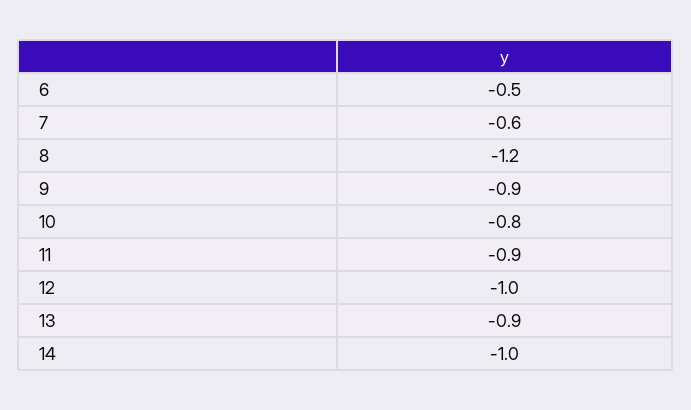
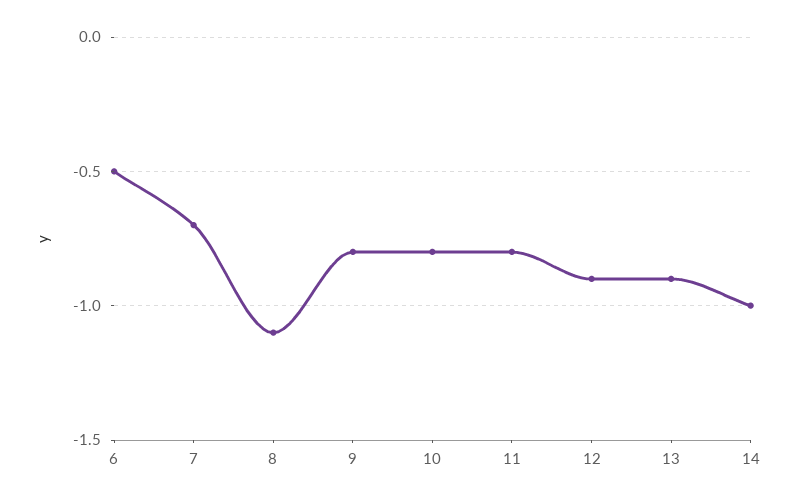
  {
    "6": -0.5,
-   "7": -0.6,
+   "7": -0.7,
-   "8": -1.2,
+   "8": -1.1,
-   "9": -0.9,
+   "9": -0.8,
    "10": -0.8,
-   "11": -0.9,
+   "11": -0.8,
-   "12": -1,
+   "12": -0.9,
    "13": -0.9,
    "14": -1
  }

